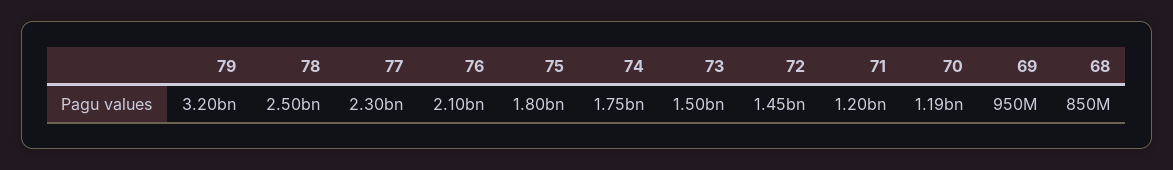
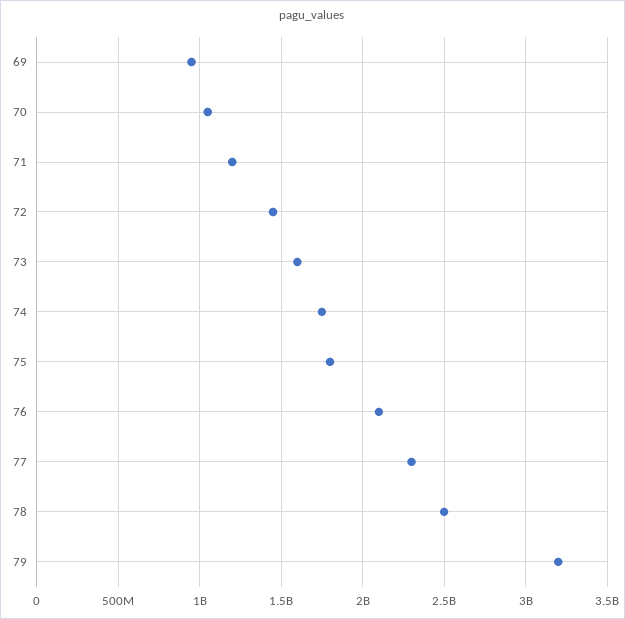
  {
    "79": 3200000000,
    "78": 2500000000,
    "77": 2300000000,
    "76": 2100000000,
    "75": 1800000000,
    "74": 1750000000,
-   "73": 1500000000,
+   "73": 1600000000,
    "72": 1450000000,
    "71": 1200000000,
-   "70": 1190000000,
+   "70": 1050000000,
-   "69": 950000000,
+   "69": 950000000
-   "68": 850000000
  }

